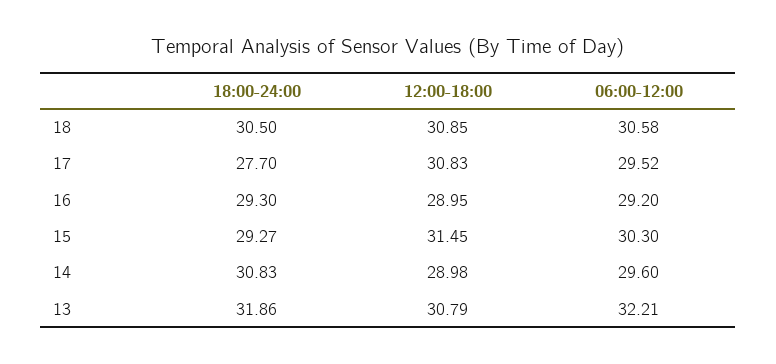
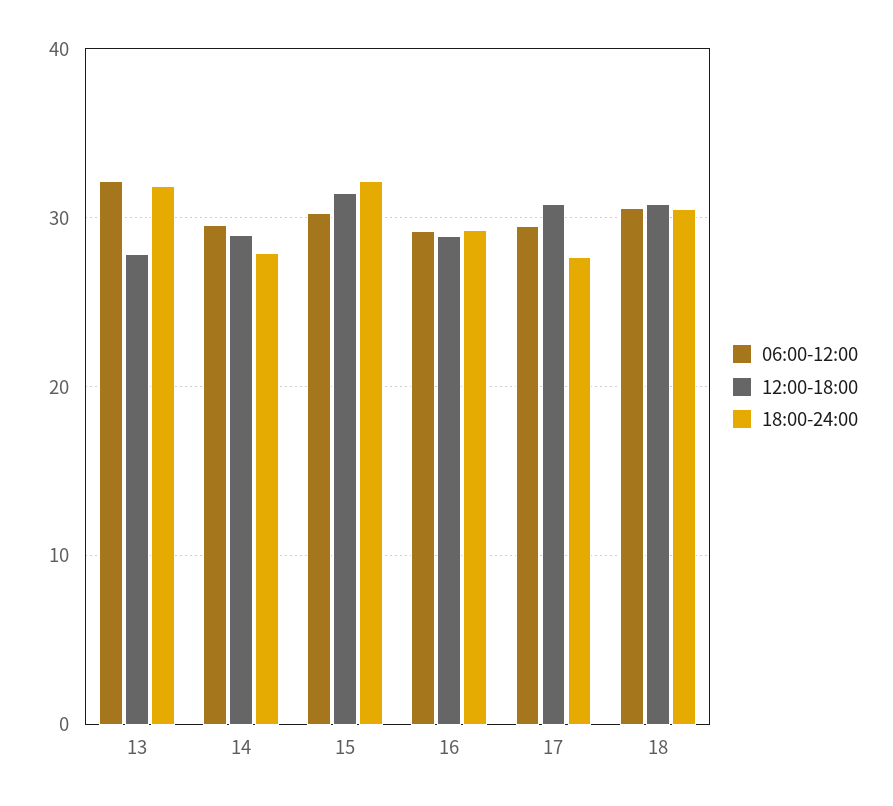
  {
    "18:00-24:00": {
      "18": 30.5,
      "17": 27.7,
      "16": 29.3,
-     "15": 29.27,
+     "15": 32,
-     "14": 30.83,
+     "14": 28,
      "13": 31.86
    },
    "12:00-18:00": {
      "18": 30.85,
      "17": 30.83,
      "16": 28.95,
      "15": 31.45,
      "14": 28.98,
-     "13": 30.79
+     "13": 28
    },
    "06:00-12:00": {
      "18": 30.58,
      "17": 29.52,
      "16": 29.2,
      "15": 30.3,
      "14": 29.6,
      "13": 32.21
    }
  }

